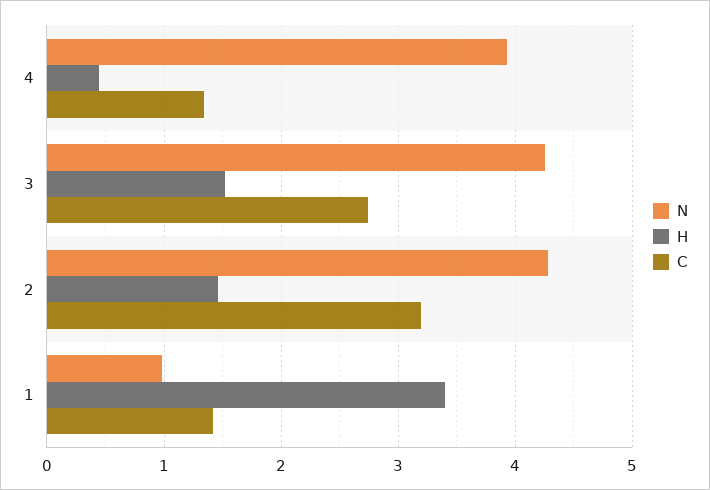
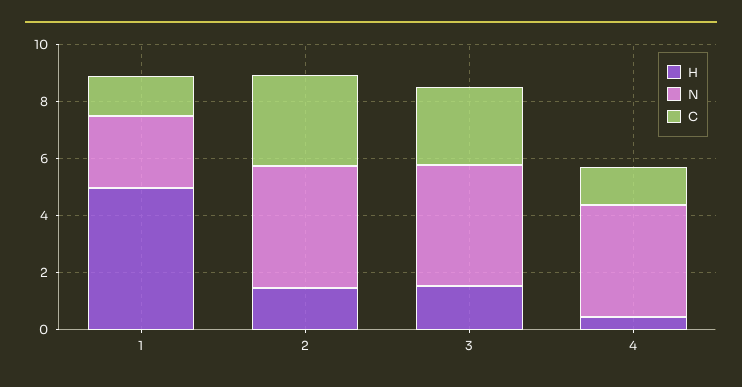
  {
    "N": {
      "4": 3.9,
      "3": 4.3,
      "2": 4.3,
-     "1": 1
+     "1": 2.5
    },
    "H": {
      "4": 0.4,
      "3": 1.5,
      "2": 1.5,
-     "1": 3.4
+     "1": 5
    },
    "C": {
      "4": 1.3,
      "3": 2.7,
      "2": 3.2,
      "1": 1.4
    }
  }

